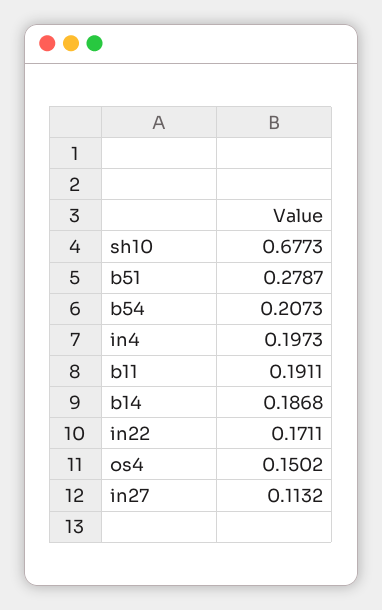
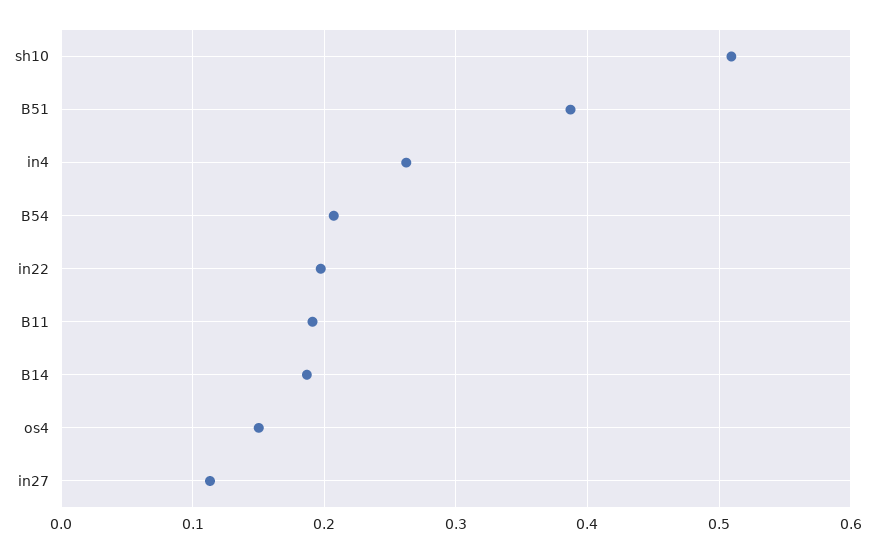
  {
-   "sh10": 0.6773,
+   "sh10": 0.51,
-   "b51": 0.2787,
+   "b51": 0.39,
    "b54": 0.2073,
-   "in4": 0.1973,
+   "in4": 0.26,
    "b11": 0.1911,
    "b14": 0.1868,
-   "in22": 0.1711,
+   "in22": 0.2,
    "os4": 0.1502,
    "in27": 0.1132
  }

